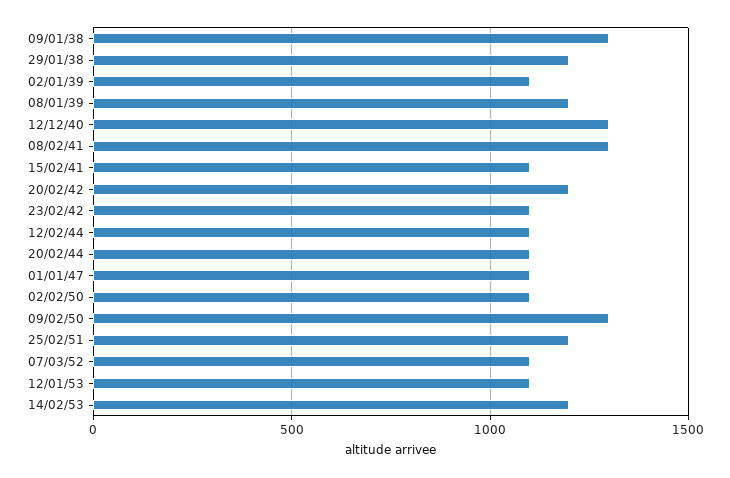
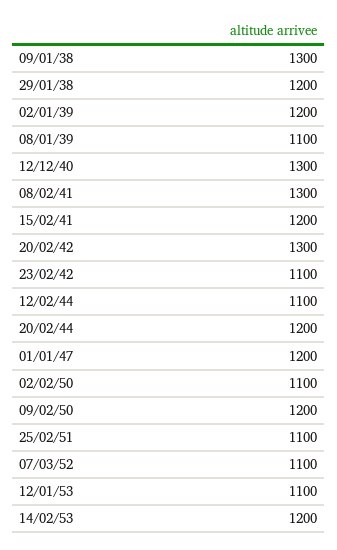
  {
    "09/01/38": 1300,
    "29/01/38": 1200,
-   "02/01/39": 1100,
+   "02/01/39": 1200,
-   "08/01/39": 1200,
+   "08/01/39": 1100,
    "12/12/40": 1300,
    "08/02/41": 1300,
-   "15/02/41": 1100,
+   "15/02/41": 1200,
-   "20/02/42": 1200,
+   "20/02/42": 1300,
    "23/02/42": 1100,
    "12/02/44": 1100,
-   "20/02/44": 1100,
+   "20/02/44": 1200,
-   "01/01/47": 1100,
+   "01/01/47": 1200,
    "02/02/50": 1100,
-   "09/02/50": 1300,
+   "09/02/50": 1200,
-   "25/02/51": 1200,
+   "25/02/51": 1100,
    "07/03/52": 1100,
    "12/01/53": 1100,
    "14/02/53": 1200
  }

